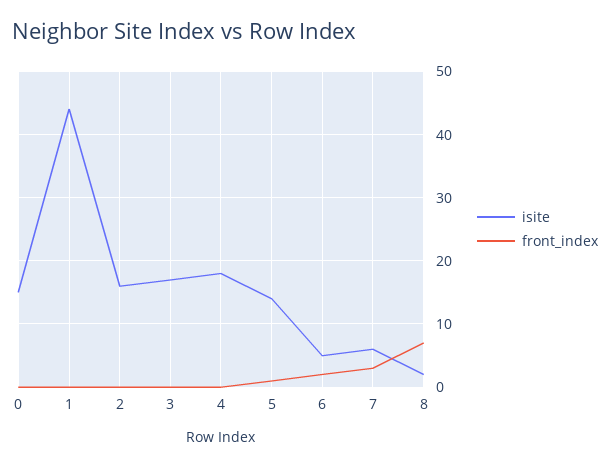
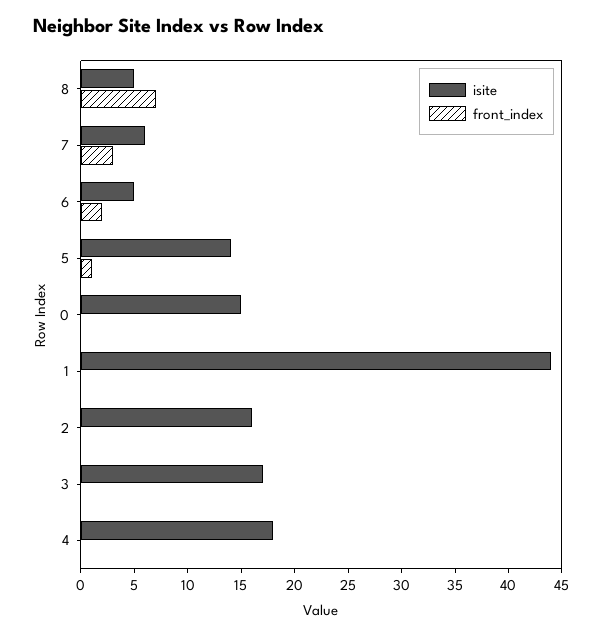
  {
    "isite": {
      "0": 15,
      "1": 44,
      "2": 16,
      "3": 17,
      "4": 18,
      "5": 14,
      "6": 5,
      "7": 6,
-     "8": 2
+     "8": 5
    },
    "front_index": {
      "0": 0,
      "1": 0,
      "2": 0,
      "3": 0,
      "4": 0,
      "5": 1,
      "6": 2,
      "7": 3,
      "8": 7
    }
  }

